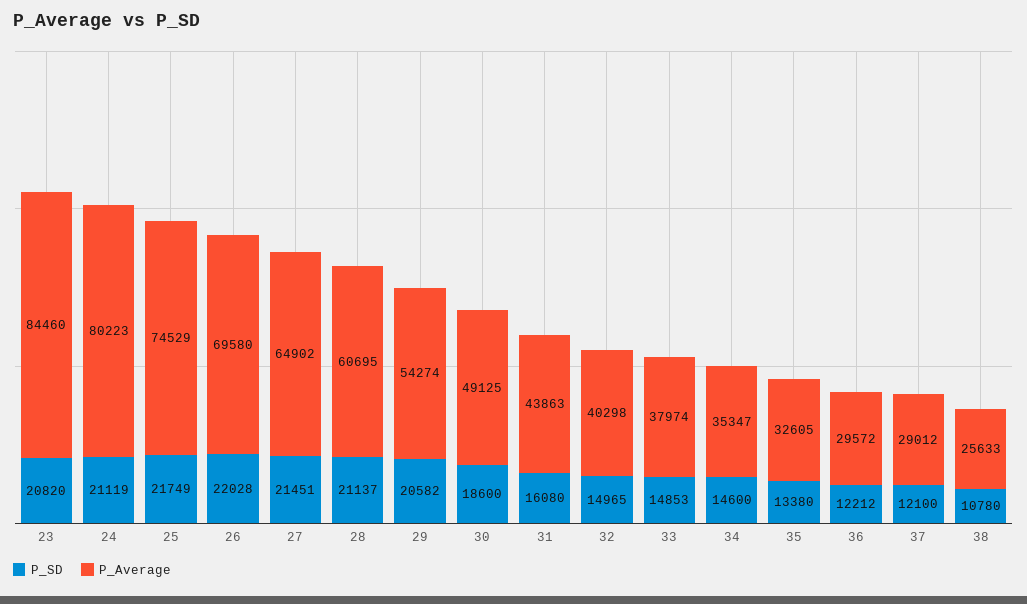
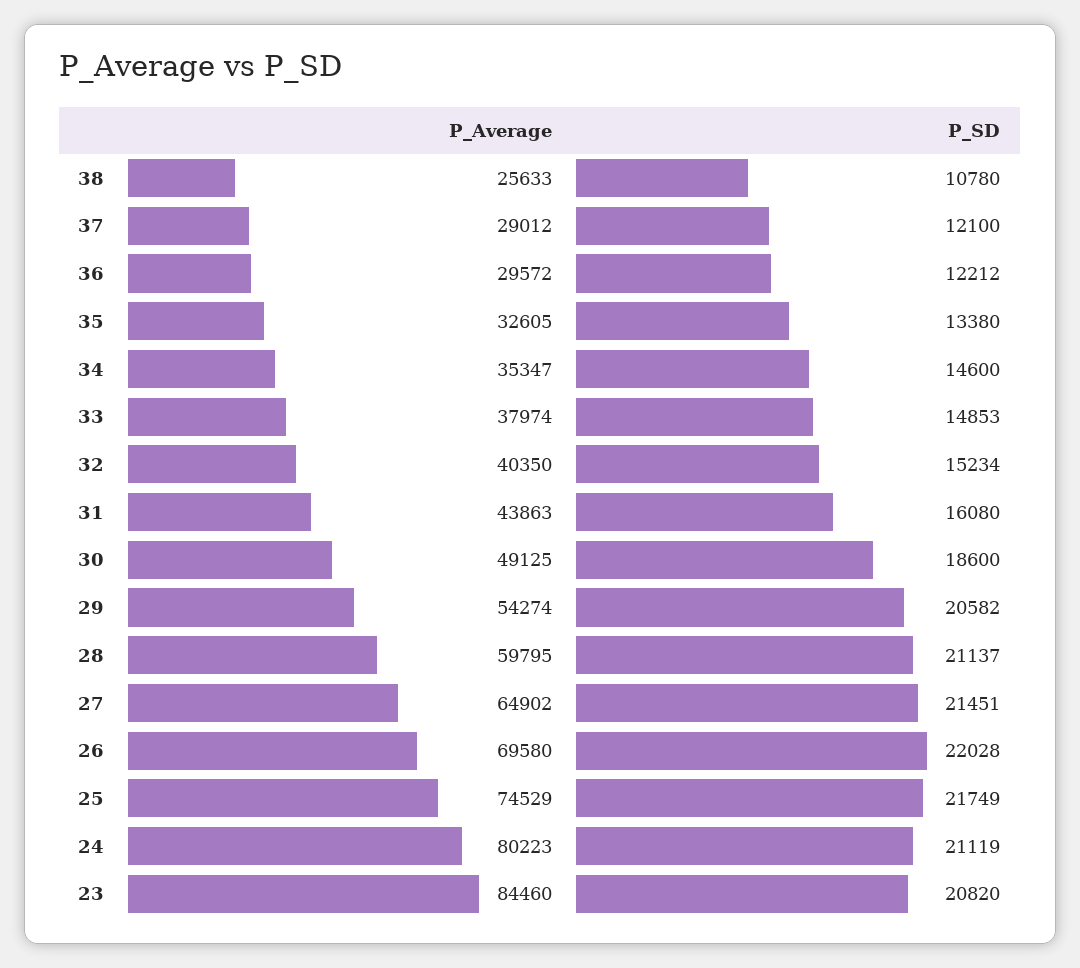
  {
    "P_SD": {
      "23": 20820,
      "24": 21119,
      "25": 21749,
      "26": 22028,
      "27": 21451,
      "28": 21137,
      "29": 20582,
      "30": 18600,
      "31": 16080,
-     "32": 14965,
+     "32": 15234,
      "33": 14853,
      "34": 14600,
      "35": 13380,
      "36": 12212,
      "37": 12100,
      "38": 10780
    },
    "P_Average": {
      "23": 84460,
      "24": 80223,
      "25": 74529,
      "26": 69580,
      "27": 64902,
-     "28": 60695,
+     "28": 59795,
      "29": 54274,
      "30": 49125,
      "31": 43863,
-     "32": 40298,
+     "32": 40350,
      "33": 37974,
      "34": 35347,
      "35": 32605,
      "36": 29572,
      "37": 29012,
      "38": 25633
    }
  }

